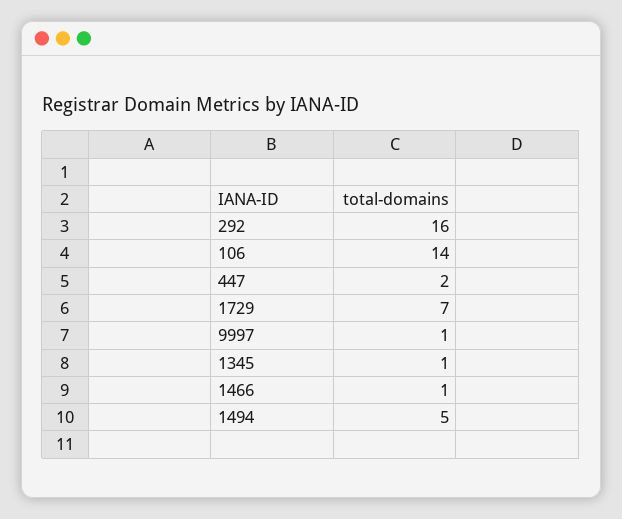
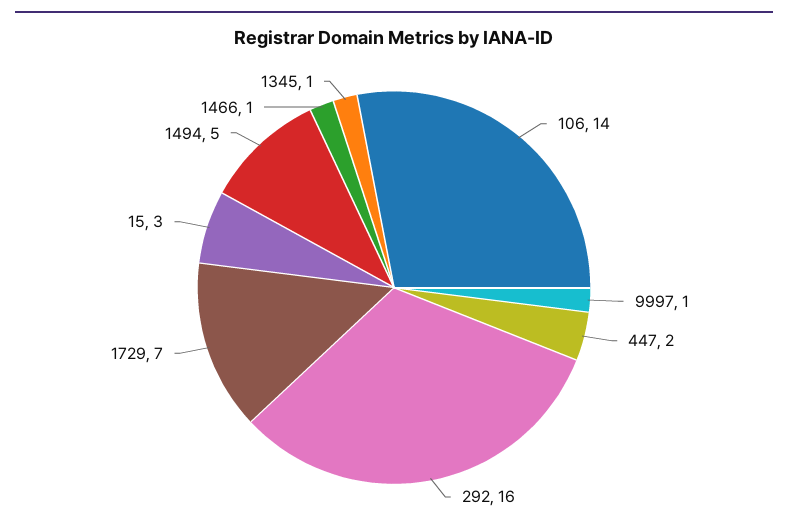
  {
    "292": 16,
    "106": 14,
    "447": 2,
    "1729": 7,
    "9997": 1,
    "1345": 1,
    "1466": 1,
-   "1494": 5
+   "1494": 5,
+   "15": 3
  }

